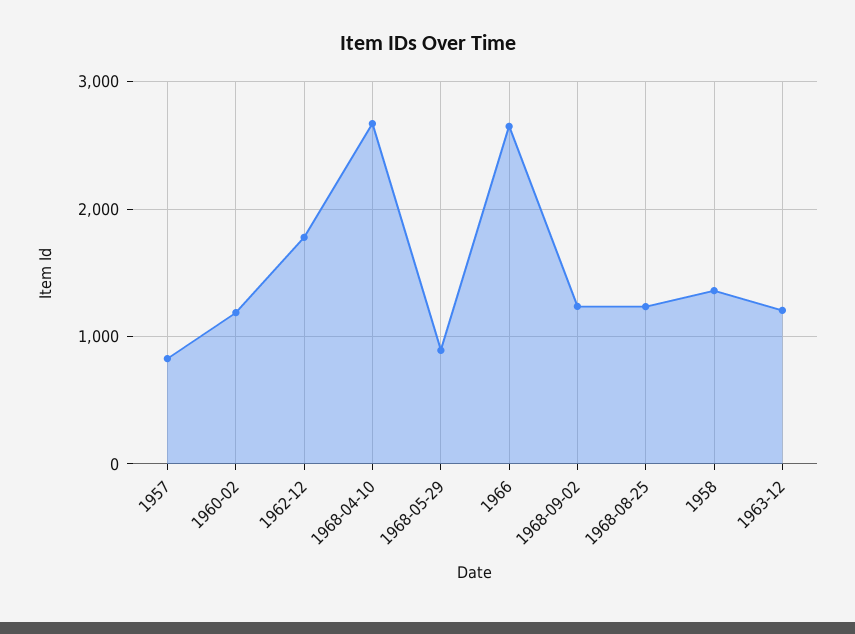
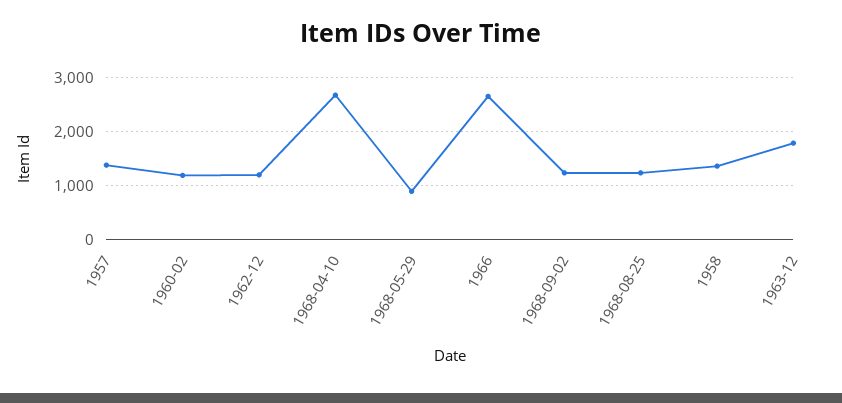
  {
-   "1957": 800,
+   "1957": 1400,
    "1960-02": 1200,
-   "1962-12": 1800,
+   "1962-12": 1200,
    "1968-04-10": 2700,
    "1968-05-29": 900,
    "1966": 2600,
    "1968-09-02": 1200,
    "1968-08-25": 1200,
    "1958": 1400,
-   "1963-12": 1200
+   "1963-12": 1800
  }

